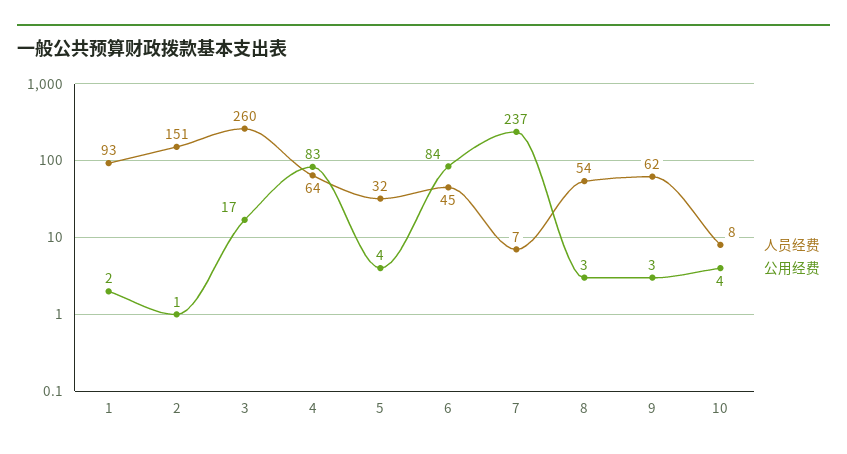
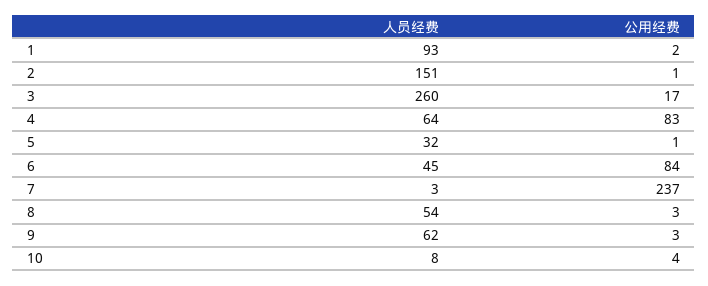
  {
    "人员经费": {
      "1": 93,
      "2": 151,
      "3": 260,
      "4": 64,
      "5": 32,
      "6": 45,
-     "7": 7,
+     "7": 3,
      "8": 54,
      "9": 62,
      "10": 8
    },
    "公用经费": {
      "1": 2,
      "2": 1,
      "3": 17,
      "4": 83,
-     "5": 4,
+     "5": 1,
      "6": 84,
      "7": 237,
      "8": 3,
      "9": 3,
      "10": 4
    }
  }

